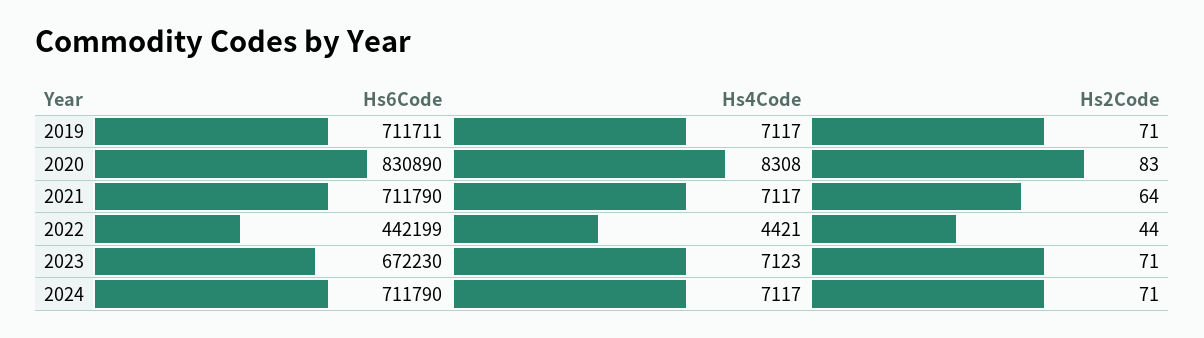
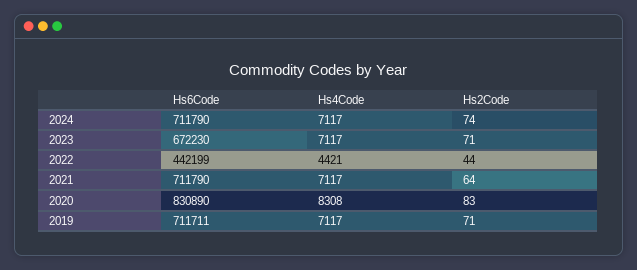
  {
    "Hs6Code": {
      "2019": 711711,
      "2020": 830890,
      "2021": 711790,
      "2022": 442199,
      "2023": 672230,
      "2024": 711790
    },
    "Hs4Code": {
      "2019": 7117,
      "2020": 8308,
      "2021": 7117,
      "2022": 4421,
-     "2023": 7123,
+     "2023": 7117,
      "2024": 7117
    },
    "Hs2Code": {
      "2019": 71,
      "2020": 83,
      "2021": 64,
      "2022": 44,
      "2023": 71,
-     "2024": 71
+     "2024": 74
    }
  }

